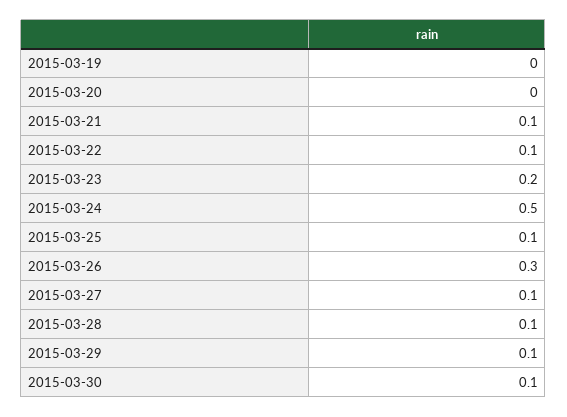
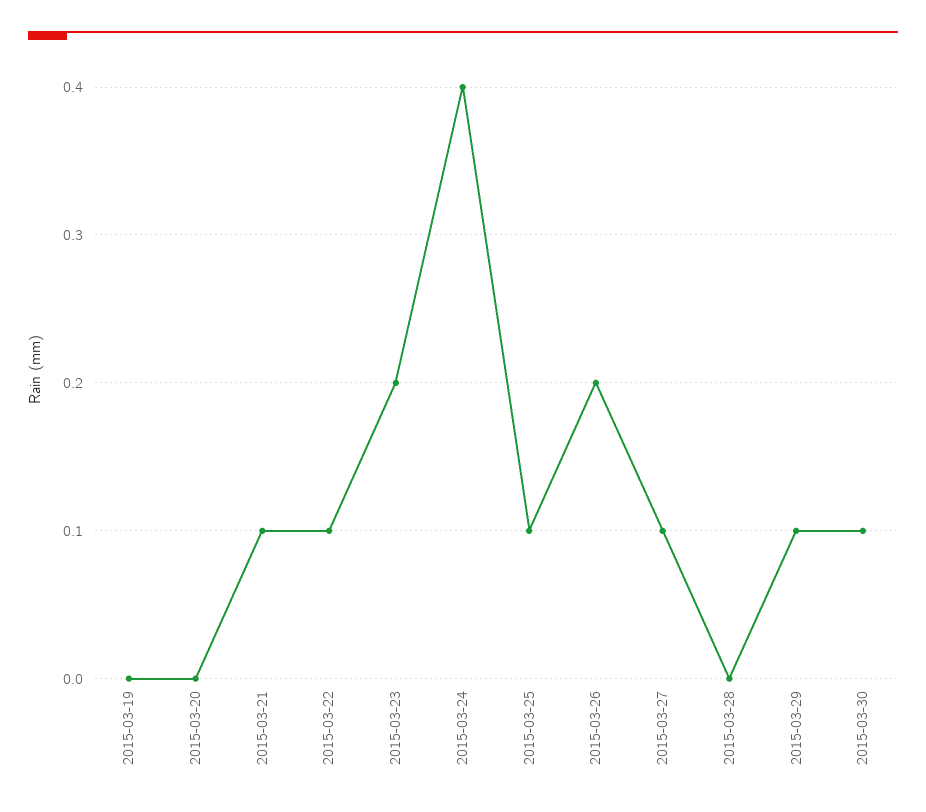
  {
    "2015-03-19": 0,
    "2015-03-20": 0,
    "2015-03-21": 0.1,
    "2015-03-22": 0.1,
    "2015-03-23": 0.2,
-   "2015-03-24": 0.5,
+   "2015-03-24": 0.4,
    "2015-03-25": 0.1,
-   "2015-03-26": 0.3,
+   "2015-03-26": 0.2,
    "2015-03-27": 0.1,
-   "2015-03-28": 0.1,
+   "2015-03-28": 0,
    "2015-03-29": 0.1,
    "2015-03-30": 0.1
  }

